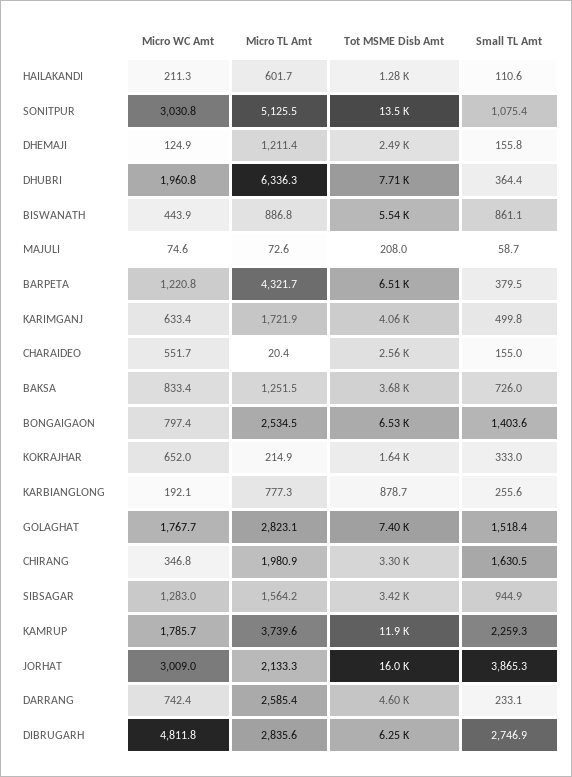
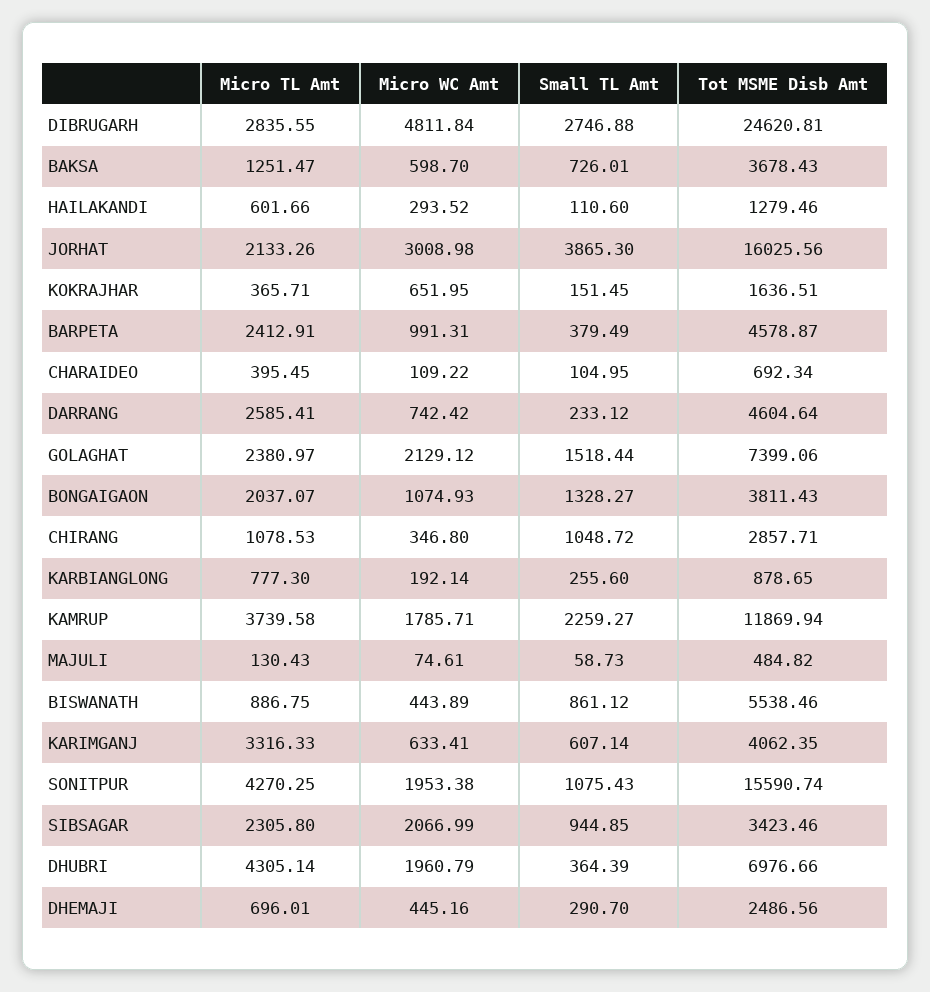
  {
    "Micro WC Amt": {
-     "HAILAKANDI": 211.3,
+     "HAILAKANDI": 293.52,
-     "SONITPUR": 3030.8,
+     "SONITPUR": 1953.38,
-     "DHEMAJI": 124.9,
+     "DHEMAJI": 445.16,
      "DHUBRI": 1960.79,
      "BISWANATH": 443.89,
      "MAJULI": 74.61,
-     "BARPETA": 1220.8,
+     "BARPETA": 991.31,
      "KARIMGANJ": 633.41,
-     "CHARAIDEO": 551.7,
+     "CHARAIDEO": 109.22,
-     "BAKSA": 833.4,
+     "BAKSA": 598.7,
-     "BONGAIGAON": 797.4,
+     "BONGAIGAON": 1074.93,
      "KOKRAJHAR": 651.95,
      "KARBIANGLONG": 192.14,
-     "GOLAGHAT": 1767.7,
+     "GOLAGHAT": 2129.12,
      "CHIRANG": 346.8,
-     "SIBSAGAR": 1283,
+     "SIBSAGAR": 2066.99,
      "KAMRUP": 1785.71,
      "JORHAT": 3008.98,
      "DARRANG": 742.42,
      "DIBRUGARH": 4811.84
    },
    "Micro TL Amt": {
      "HAILAKANDI": 601.66,
-     "SONITPUR": 5125.5,
+     "SONITPUR": 4270.25,
-     "DHEMAJI": 1211.4,
+     "DHEMAJI": 696.01,
-     "DHUBRI": 6336.3,
+     "DHUBRI": 4305.14,
      "BISWANATH": 886.75,
-     "MAJULI": 72.6,
+     "MAJULI": 130.43,
-     "BARPETA": 4321.7,
+     "BARPETA": 2412.91,
-     "KARIMGANJ": 1721.9,
+     "KARIMGANJ": 3316.33,
-     "CHARAIDEO": 20.4,
+     "CHARAIDEO": 395.45,
      "BAKSA": 1251.47,
-     "BONGAIGAON": 2534.5,
+     "BONGAIGAON": 2037.07,
-     "KOKRAJHAR": 214.9,
+     "KOKRAJHAR": 365.71,
      "KARBIANGLONG": 777.3,
-     "GOLAGHAT": 2823.1,
+     "GOLAGHAT": 2380.97,
-     "CHIRANG": 1980.9,
+     "CHIRANG": 1078.53,
-     "SIBSAGAR": 1564.2,
+     "SIBSAGAR": 2305.8,
      "KAMRUP": 3739.58,
      "JORHAT": 2133.26,
      "DARRANG": 2585.41,
      "DIBRUGARH": 2835.55
    },
    "Tot MSME Disb Amt": {
      "HAILAKANDI": 1279.46,
-     "SONITPUR": 13500,
+     "SONITPUR": 15590.74,
      "DHEMAJI": 2486.56,
-     "DHUBRI": 7710,
+     "DHUBRI": 6976.66,
      "BISWANATH": 5538.46,
-     "MAJULI": 208,
+     "MAJULI": 484.82,
-     "BARPETA": 6510,
+     "BARPETA": 4578.87,
      "KARIMGANJ": 4062.35,
-     "CHARAIDEO": 2560,
+     "CHARAIDEO": 692.34,
      "BAKSA": 3678.43,
-     "BONGAIGAON": 6530,
+     "BONGAIGAON": 3811.43,
      "KOKRAJHAR": 1636.51,
      "KARBIANGLONG": 878.65,
      "GOLAGHAT": 7399.06,
-     "CHIRANG": 3300,
+     "CHIRANG": 2857.71,
      "SIBSAGAR": 3423.46,
      "KAMRUP": 11869.94,
      "JORHAT": 16025.56,
      "DARRANG": 4604.64,
-     "DIBRUGARH": 6250
+     "DIBRUGARH": 24620.81
    },
    "Small TL Amt": {
      "HAILAKANDI": 110.6,
      "SONITPUR": 1075.43,
-     "DHEMAJI": 155.8,
+     "DHEMAJI": 290.7,
      "DHUBRI": 364.39,
      "BISWANATH": 861.12,
      "MAJULI": 58.73,
      "BARPETA": 379.49,
-     "KARIMGANJ": 499.8,
+     "KARIMGANJ": 607.14,
-     "CHARAIDEO": 155,
+     "CHARAIDEO": 104.95,
      "BAKSA": 726.01,
-     "BONGAIGAON": 1403.6,
+     "BONGAIGAON": 1328.27,
-     "KOKRAJHAR": 333,
+     "KOKRAJHAR": 151.45,
      "KARBIANGLONG": 255.6,
      "GOLAGHAT": 1518.44,
-     "CHIRANG": 1630.5,
+     "CHIRANG": 1048.72,
      "SIBSAGAR": 944.85,
      "KAMRUP": 2259.27,
      "JORHAT": 3865.3,
      "DARRANG": 233.12,
      "DIBRUGARH": 2746.88
    }
  }

